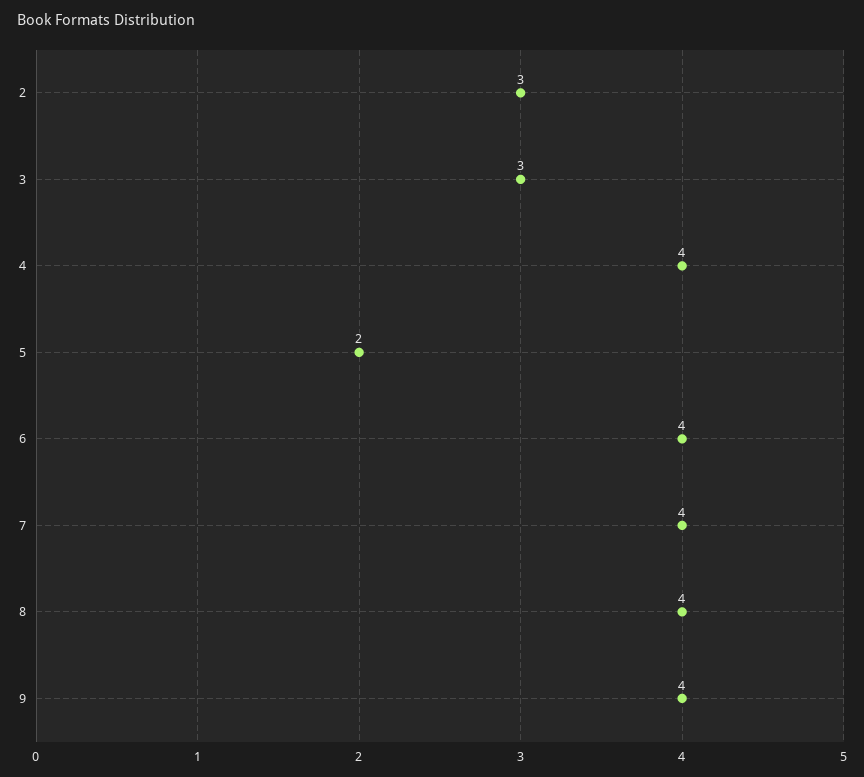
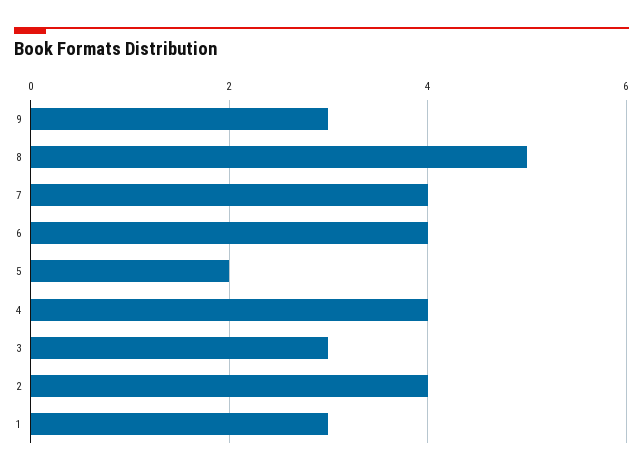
  {
-   "2": 3,
+   "2": 4,
    "3": 3,
    "4": 4,
    "5": 2,
    "6": 4,
    "7": 4,
-   "8": 4,
+   "8": 5,
-   "9": 4
+   "9": 3,
+   "1": 3
  }

